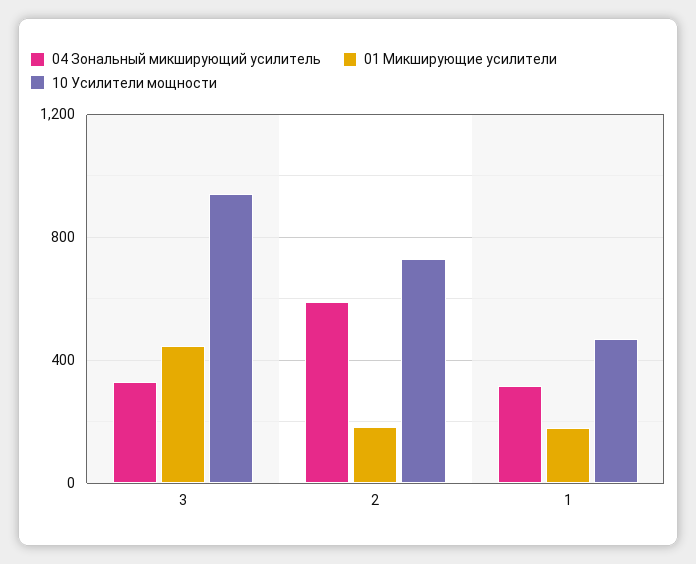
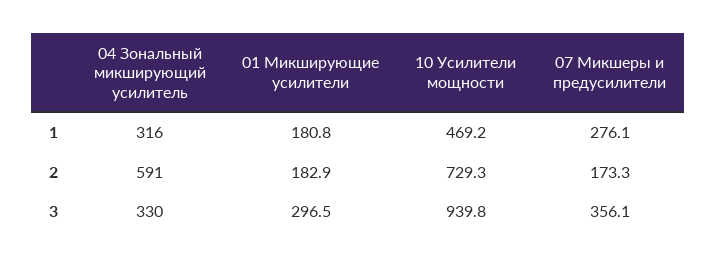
  {
    "04 Зональный микширующий усилитель": {
      "3": 330,
      "2": 591,
      "1": 316
    },
    "01 Микширующие усилители": {
-     "3": 450,
+     "3": 296.5,
      "2": 182.9,
      "1": 180.8
    },
    "10 Усилители мощности": {
      "3": 939.8,
      "2": 729.3,
      "1": 469.2
-   }
+   },
+   "07 Микшеры и предусилители": {
+     "1": 276.1,
+     "2": 173.3,
+     "3": 356.1
+   }
  }

